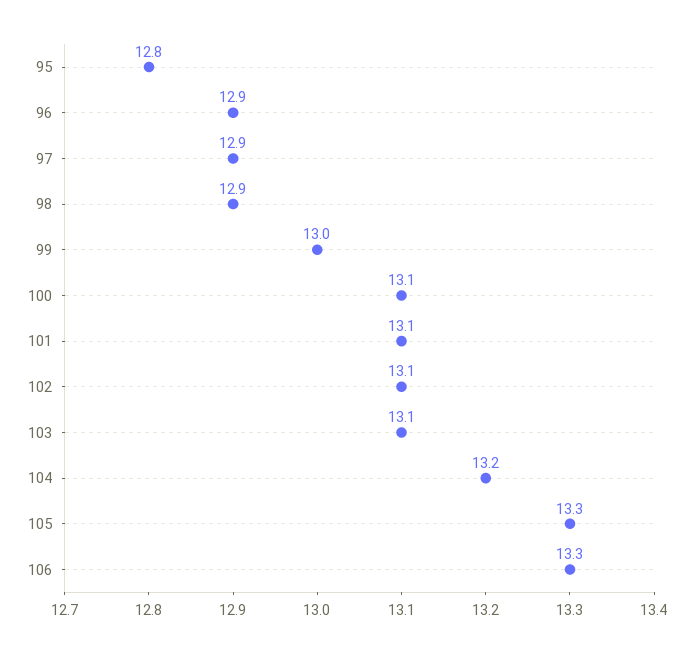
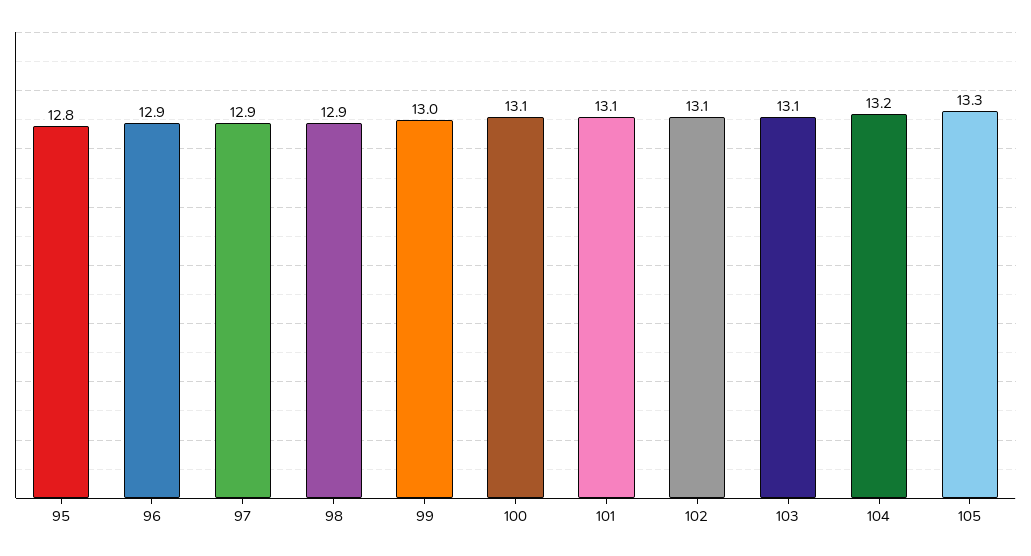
  {
    "95": 12.8,
    "96": 12.9,
    "97": 12.9,
    "98": 12.9,
    "99": 13,
    "100": 13.1,
    "101": 13.1,
    "102": 13.1,
    "103": 13.1,
    "104": 13.2,
-   "105": 13.3,
+   "105": 13.3
-   "106": 13.3
  }

